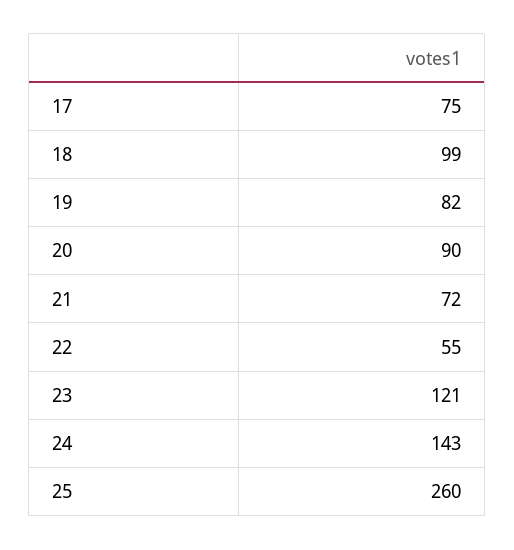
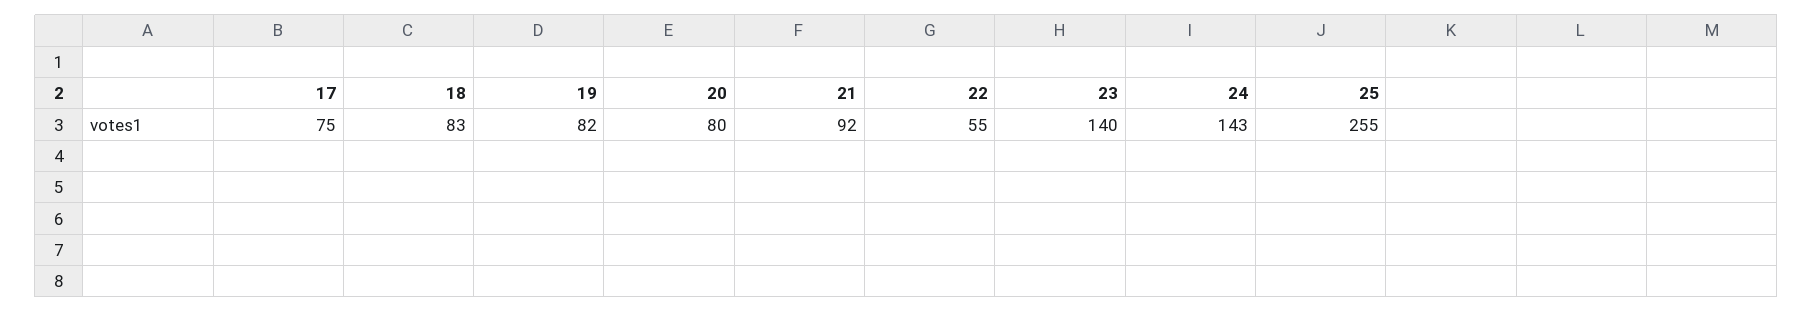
  {
    "17": 75,
-   "18": 99,
+   "18": 83,
    "19": 82,
-   "20": 90,
+   "20": 80,
-   "21": 72,
+   "21": 92,
    "22": 55,
-   "23": 121,
+   "23": 140,
    "24": 143,
-   "25": 260
+   "25": 255
  }

